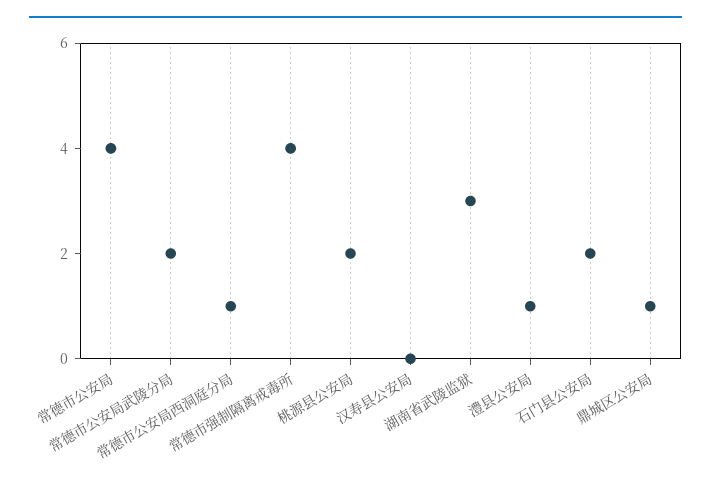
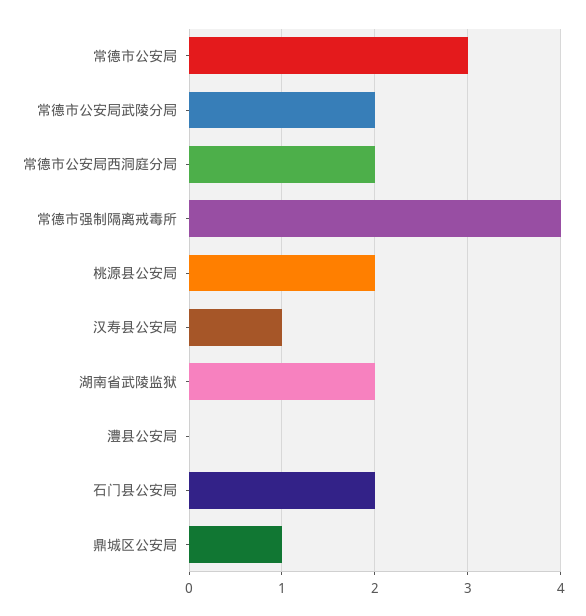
  {
-   "常德市公安局": 4,
+   "常德市公安局": 3,
    "常德市公安局武陵分局": 2,
-   "常德市公安局西洞庭分局": 1,
+   "常德市公安局西洞庭分局": 2,
    "常德市强制隔离戒毒所": 4,
    "桃源县公安局": 2,
-   "汉寿县公安局": 0,
+   "汉寿县公安局": 1,
-   "湖南省武陵监狱": 3,
+   "湖南省武陵监狱": 2,
-   "澧县公安局": 1,
+   "澧县公安局": 0,
    "石门县公安局": 2,
    "鼎城区公安局": 1
  }

